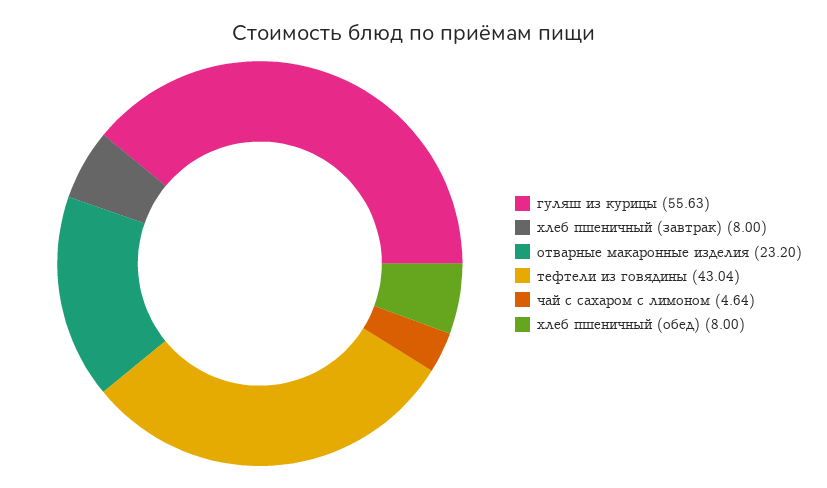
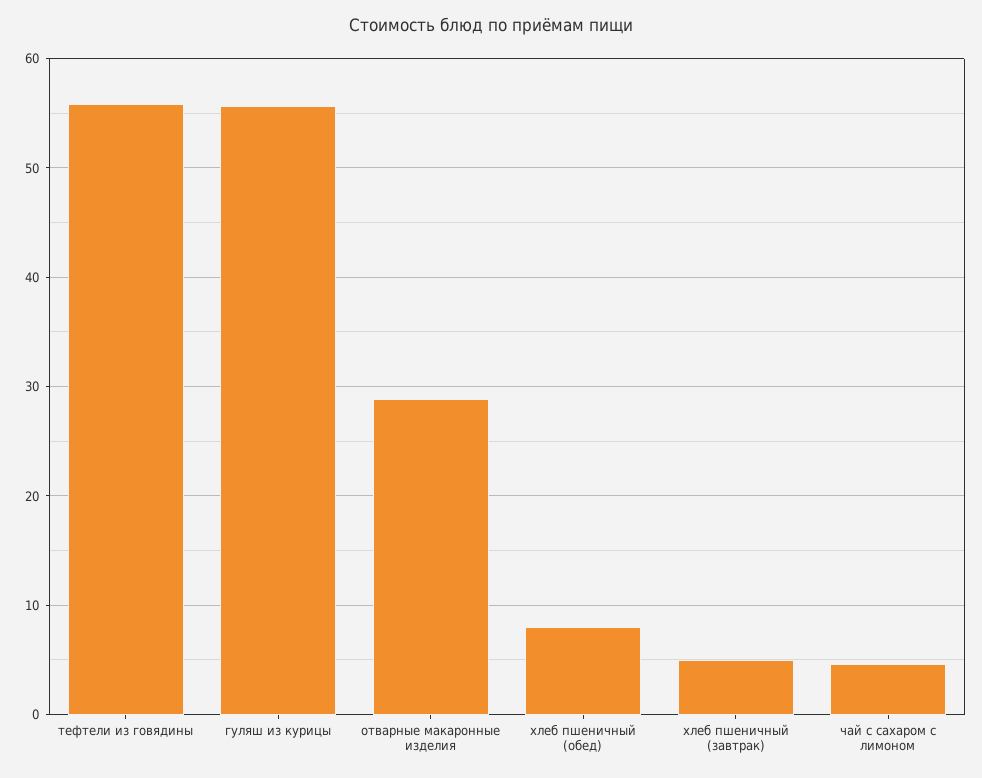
  {
    "гуляш из курицы": 55.63,
-   "хлеб пшеничный (завтрак)": 8,
+   "хлеб пшеничный (завтрак)": 5,
-   "отварные макаронные изделия": 23.2,
+   "отварные макаронные изделия": 29,
-   "тефтели из говядины": 43.04,
+   "тефтели из говядины": 56,
    "чай с сахаром с лимоном": 4.64,
    "хлеб пшеничный (обед)": 8
  }

